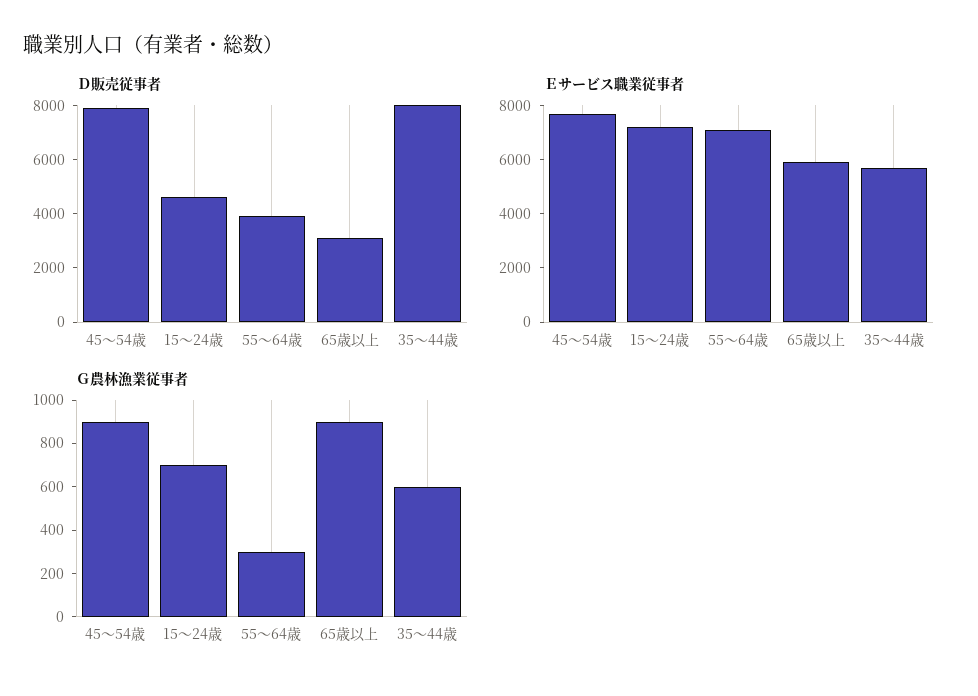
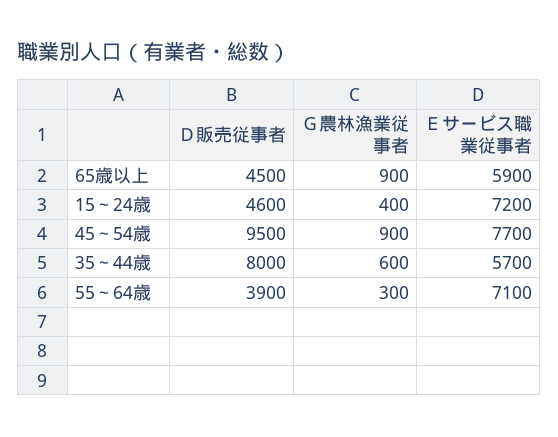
  {
    "Ｄ販売従事者": {
-     "45～54歳": 8000,
+     "45～54歳": 9500,
      "15～24歳": 4600,
      "55～64歳": 3900,
-     "65歳以上": 3000,
+     "65歳以上": 4500,
      "35～44歳": 8000
    },
    "Ｅサービス職業従事者": {
      "45～54歳": 7700,
      "15～24歳": 7200,
      "55～64歳": 7100,
      "65歳以上": 5900,
      "35～44歳": 5700
    },
    "Ｇ農林漁業従事者": {
      "45～54歳": 900,
-     "15～24歳": 700,
+     "15～24歳": 400,
      "55～64歳": 300,
      "65歳以上": 900,
      "35～44歳": 600
    }
  }

